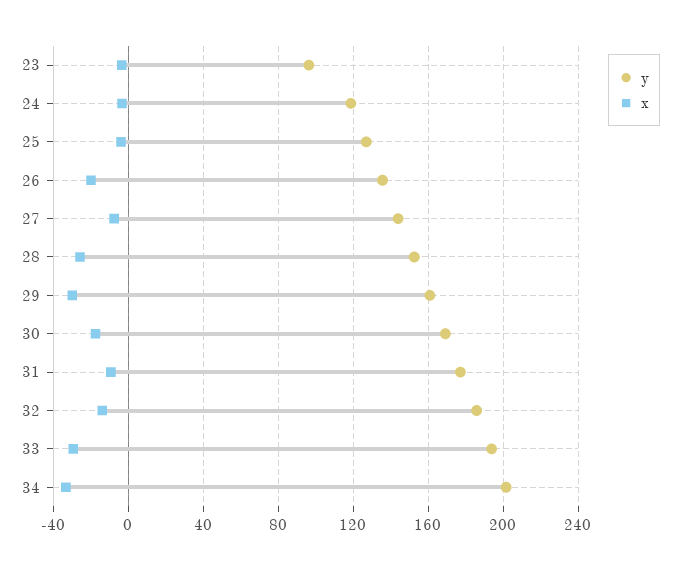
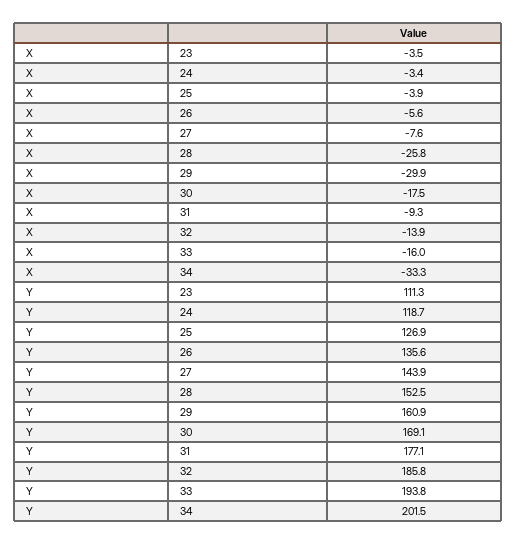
  {
    "y": {
-     "23": 95,
+     "23": 111.3,
      "24": 118.7,
      "25": 126.9,
      "26": 135.6,
      "27": 143.9,
      "28": 152.5,
      "29": 160.9,
      "30": 169.1,
      "31": 177.1,
      "32": 185.8,
      "33": 193.8,
      "34": 201.5
    },
    "x": {
      "23": -3.5,
      "24": -3.4,
      "25": -3.9,
-     "26": -20,
+     "26": -5.6,
      "27": -7.6,
      "28": -25.8,
      "29": -29.9,
      "30": -17.5,
      "31": -9.3,
      "32": -13.9,
-     "33": -30,
+     "33": -16,
      "34": -33.3
    }
  }

